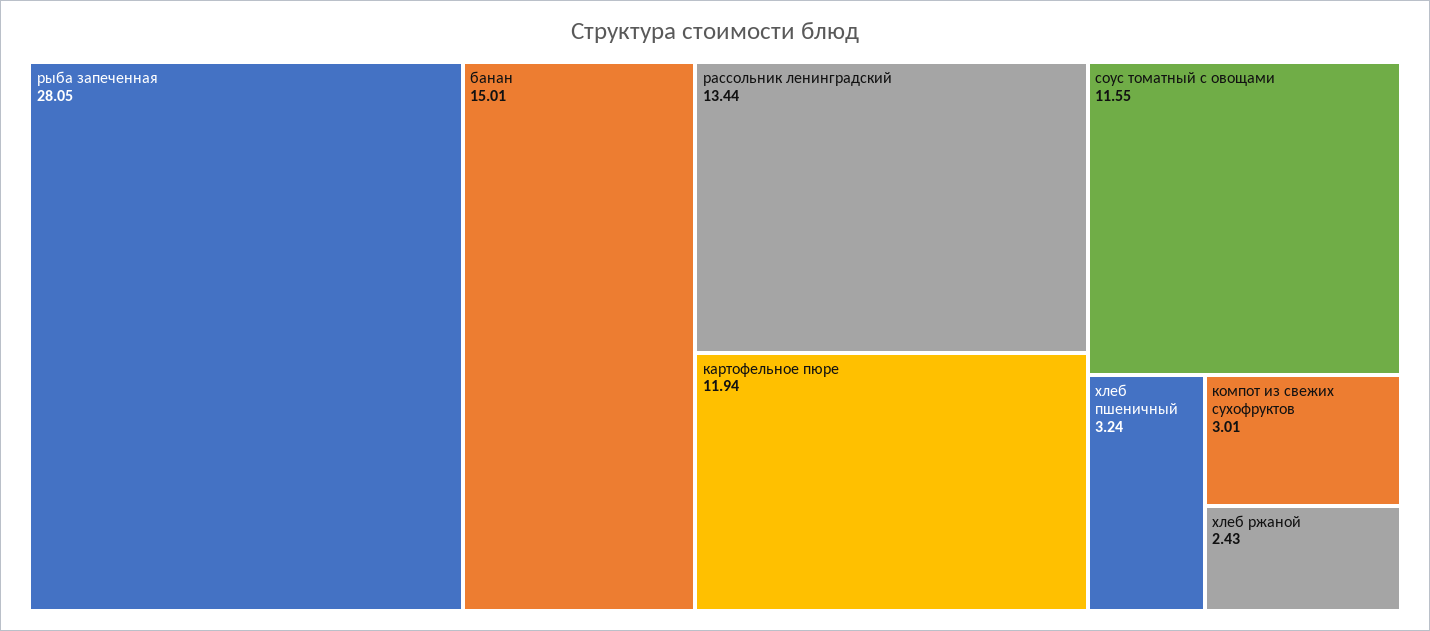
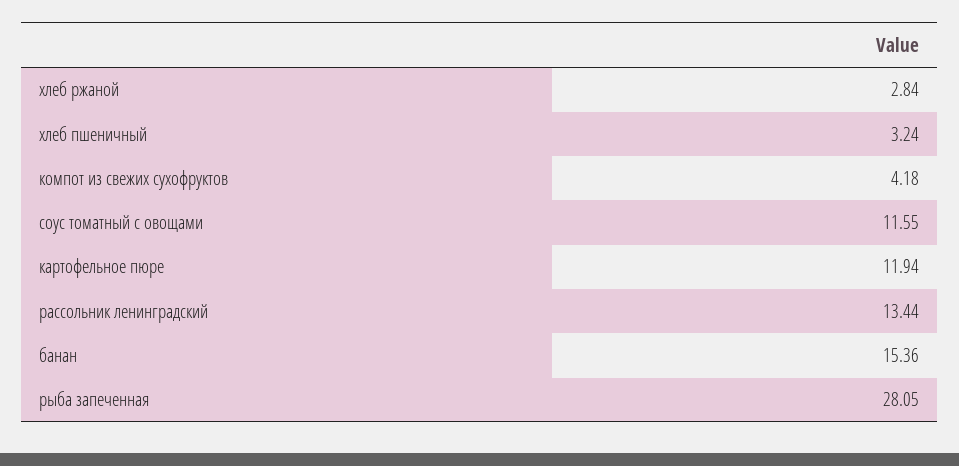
  {
    "рыба запеченная": 28.05,
-   "банан": 15.01,
+   "банан": 15.36,
    "рассольник ленинградский": 13.44,
    "картофельное пюре": 11.94,
    "соус томатный с овощами": 11.55,
    "хлеб пшеничный": 3.24,
-   "компот из свежих сухофруктов": 3.01,
+   "компот из свежих сухофруктов": 4.18,
-   "хлеб ржаной": 2.43
+   "хлеб ржаной": 2.84
  }

